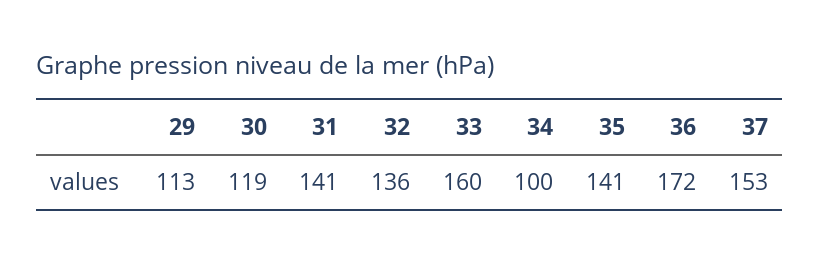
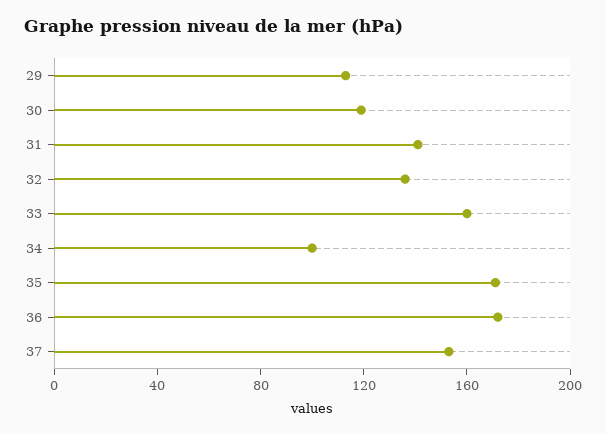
  {
    "29": 113,
    "30": 119,
    "31": 141,
    "32": 136,
    "33": 160,
    "34": 100,
-   "35": 141,
+   "35": 170,
    "36": 172,
    "37": 153
  }

